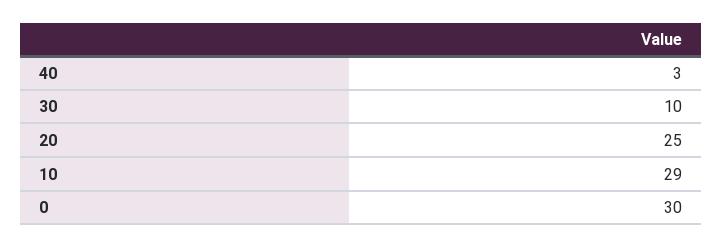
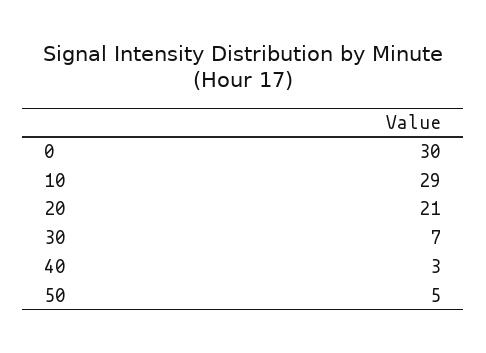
  {
    "40": 3,
-   "30": 10,
+   "30": 7,
-   "20": 25,
+   "20": 21,
    "10": 29,
-   "0": 30
+   "0": 30,
+   "50": 5
  }

